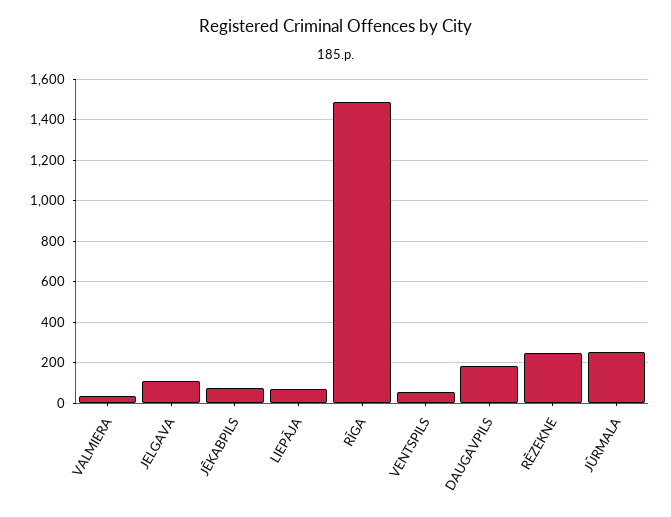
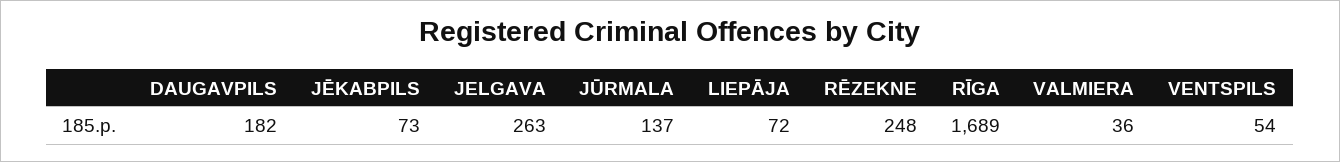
  {
    "VALMIERA": 36,
-   "JELGAVA": 100,
+   "JELGAVA": 263,
    "JĒKABPILS": 73,
    "LIEPĀJA": 72,
-   "RĪGA": 1500,
+   "RĪGA": 1689,
    "VENTSPILS": 54,
    "DAUGAVPILS": 182,
    "RĒZEKNE": 248,
-   "JŪRMALA": 250
+   "JŪRMALA": 137
  }

